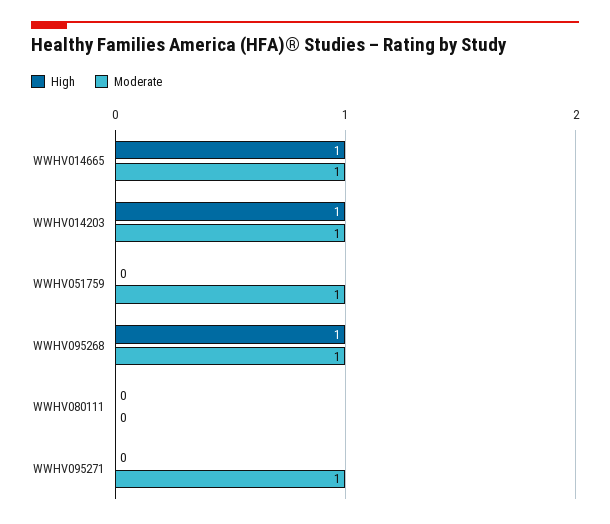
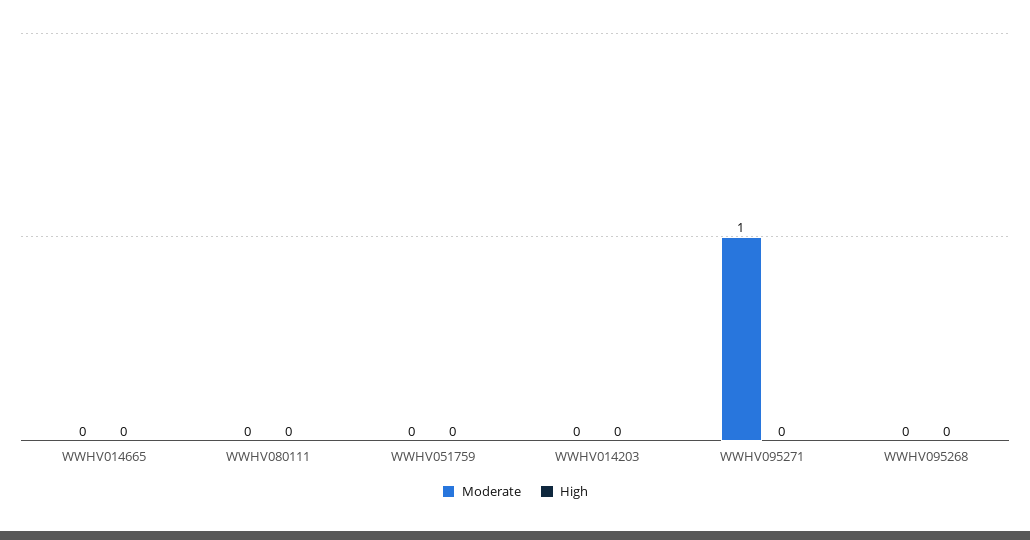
  {
    "High": {
-     "WWHV014665": 1,
+     "WWHV014665": 0,
-     "WWHV014203": 1,
+     "WWHV014203": 0,
      "WWHV051759": 0,
-     "WWHV095268": 1,
+     "WWHV095268": 0,
      "WWHV080111": 0,
      "WWHV095271": 0
    },
    "Moderate": {
-     "WWHV014665": 1,
+     "WWHV014665": 0,
-     "WWHV014203": 1,
+     "WWHV014203": 0,
-     "WWHV051759": 1,
+     "WWHV051759": 0,
-     "WWHV095268": 1,
+     "WWHV095268": 0,
      "WWHV080111": 0,
      "WWHV095271": 1
    }
  }

